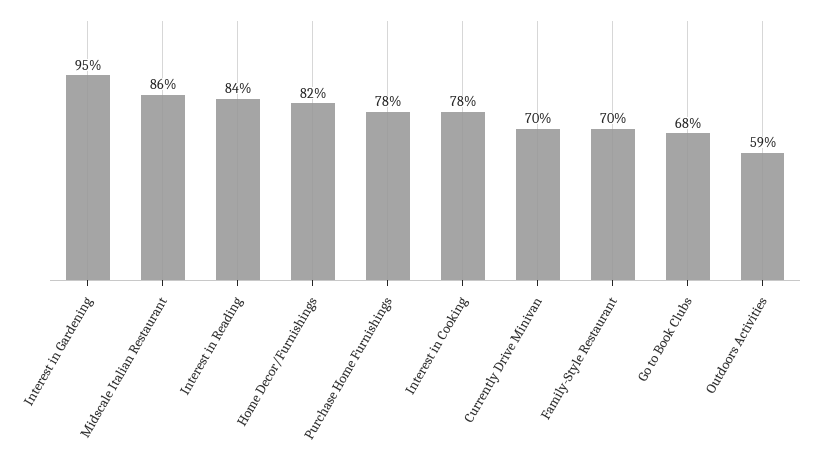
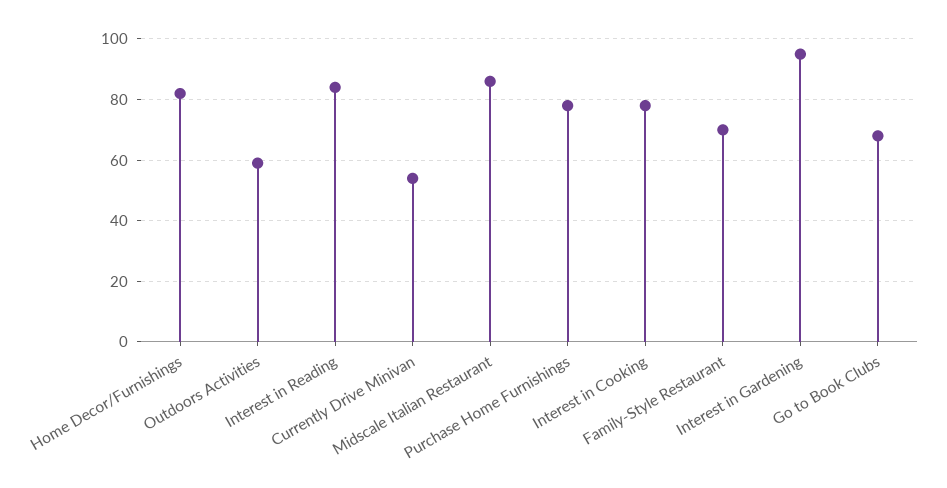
  {
    "Interest in Gardening": 95,
    "Midscale Italian Restaurant": 86,
    "Interest in Reading": 84,
    "Home Decor/Furnishings": 82,
    "Purchase Home Furnishings": 78,
    "Interest in Cooking": 78,
-   "Currently Drive Minivan": 70,
+   "Currently Drive Minivan": 55,
    "Family-Style Restaurant": 70,
    "Go to Book Clubs": 68,
    "Outdoors Activities": 59
  }

